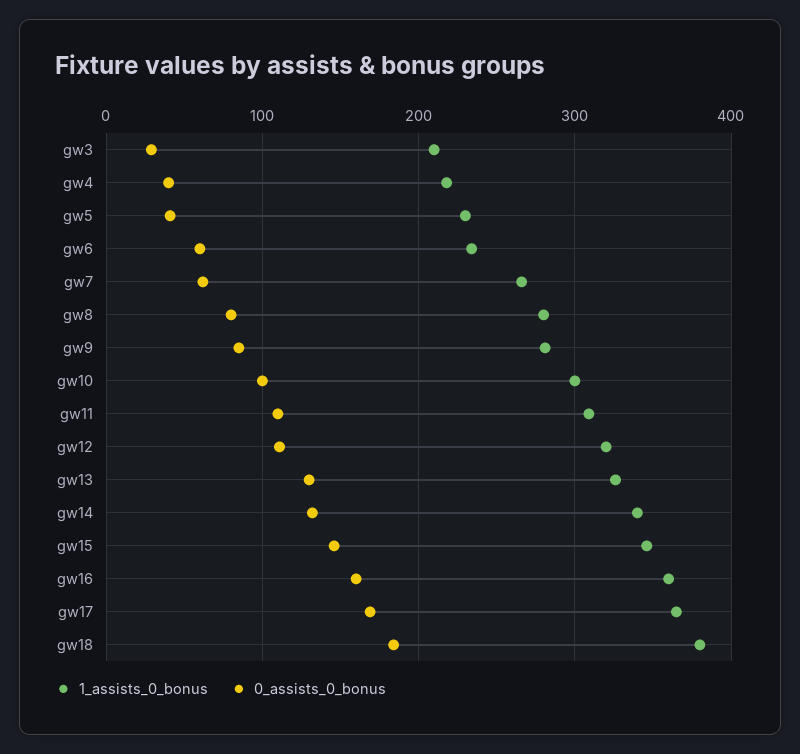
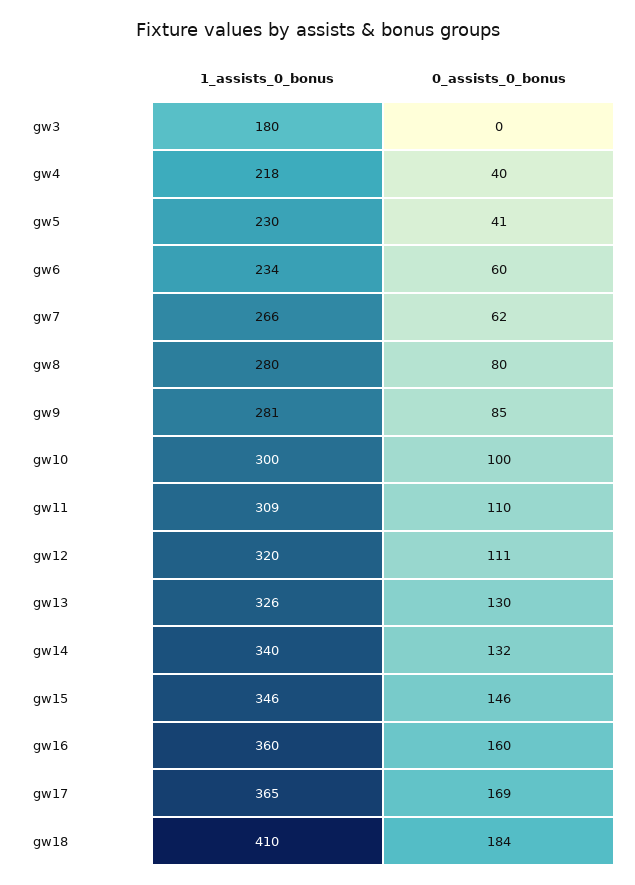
  {
    "1_assists_0_bonus": {
-     "gw3": 210,
+     "gw3": 180,
      "gw4": 218,
      "gw5": 230,
      "gw6": 234,
      "gw7": 266,
      "gw8": 280,
      "gw9": 281,
      "gw10": 300,
      "gw11": 309,
      "gw12": 320,
      "gw13": 326,
      "gw14": 340,
      "gw15": 346,
      "gw16": 360,
      "gw17": 365,
-     "gw18": 380
+     "gw18": 410
    },
    "0_assists_0_bonus": {
-     "gw3": 30,
+     "gw3": 0,
      "gw4": 40,
      "gw5": 41,
      "gw6": 60,
      "gw7": 62,
      "gw8": 80,
      "gw9": 85,
      "gw10": 100,
      "gw11": 110,
      "gw12": 111,
      "gw13": 130,
      "gw14": 132,
      "gw15": 146,
      "gw16": 160,
      "gw17": 169,
      "gw18": 184
    }
  }

